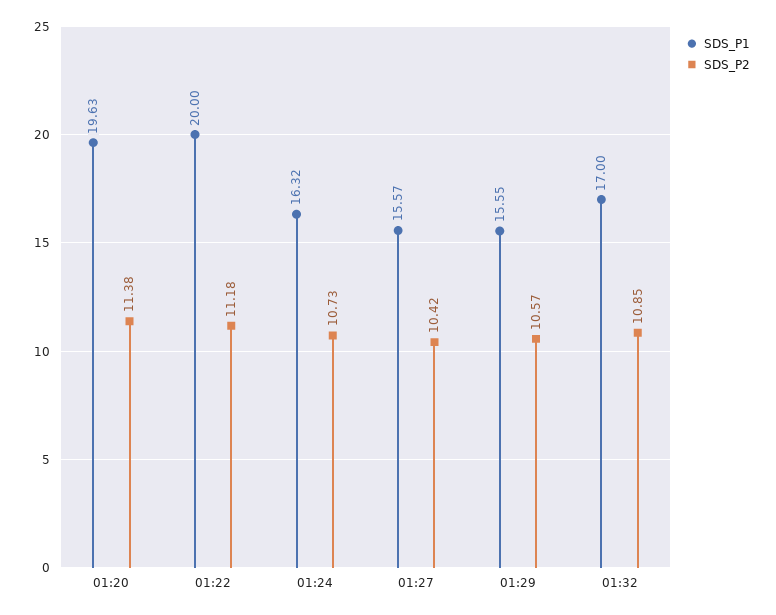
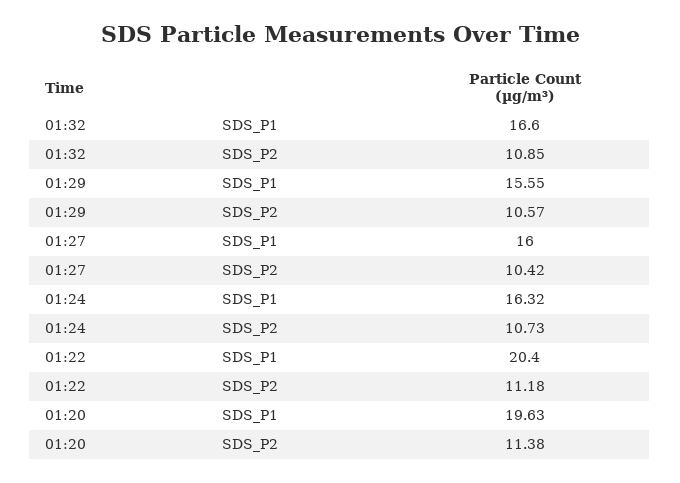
  {
    "SDS_P1": {
      "01:20": 19.63,
-     "01:22": 20,
+     "01:22": 20.4,
      "01:24": 16.32,
-     "01:27": 15.57,
+     "01:27": 16,
      "01:29": 15.55,
-     "01:32": 17
+     "01:32": 16.6
    },
    "SDS_P2": {
      "01:20": 11.38,
      "01:22": 11.18,
      "01:24": 10.73,
      "01:27": 10.42,
      "01:29": 10.57,
      "01:32": 10.85
    }
  }

